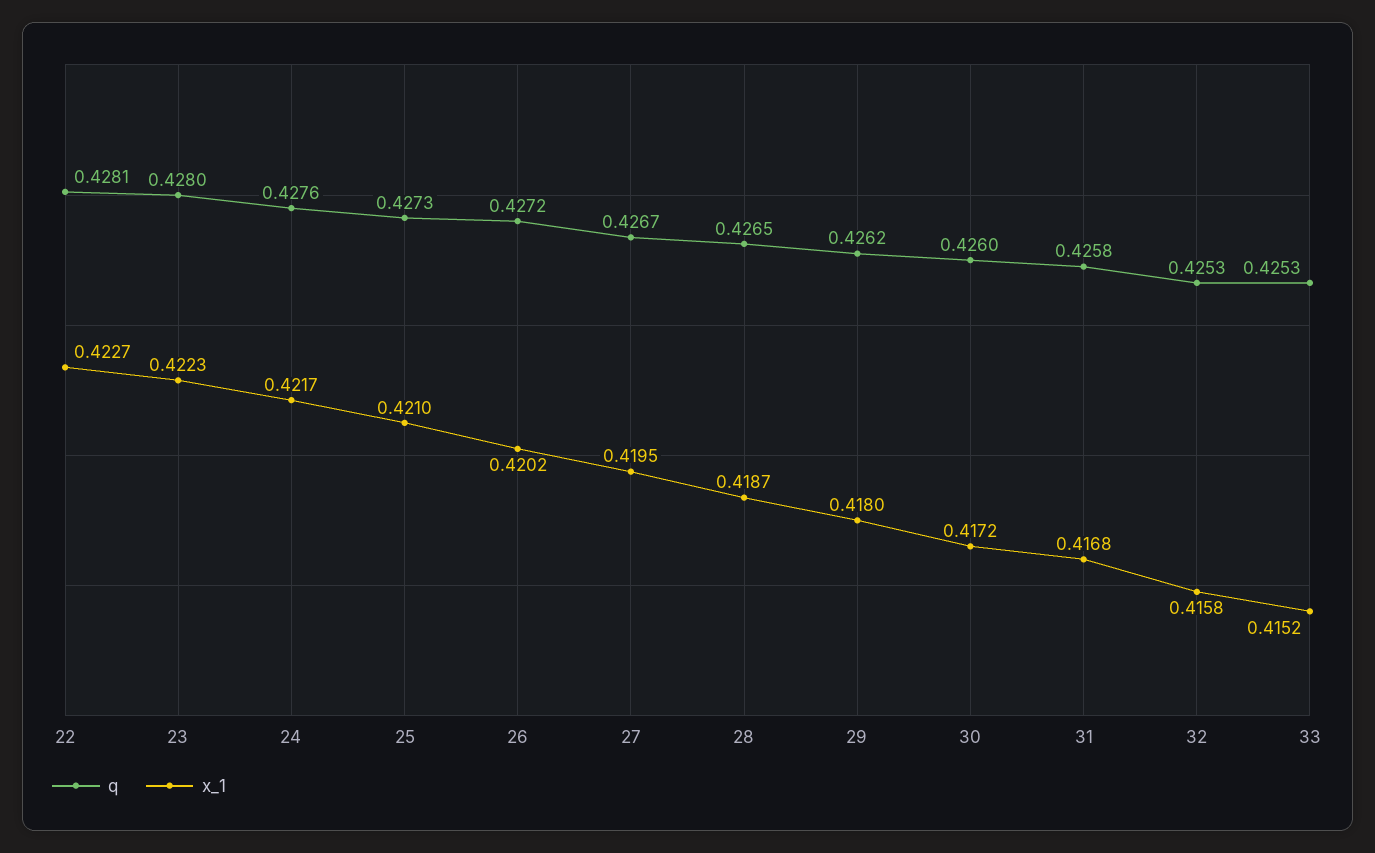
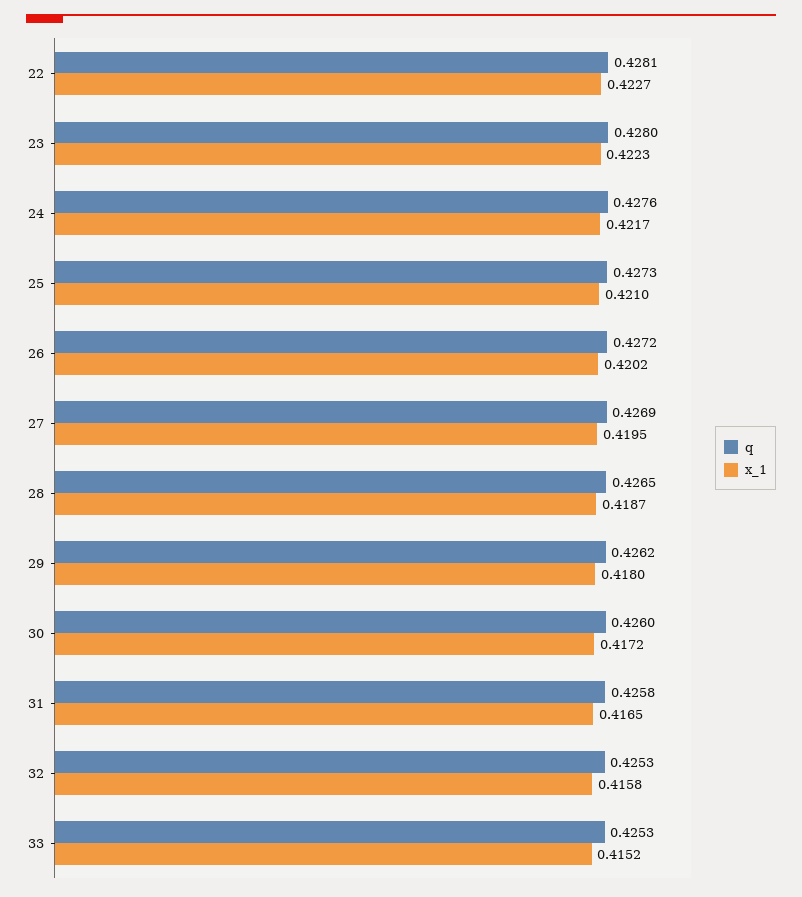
  {
    "q": {
      "22": 0.4281,
      "23": 0.428,
      "24": 0.4276,
      "25": 0.4273,
      "26": 0.4272,
-     "27": 0.4267,
+     "27": 0.4269,
      "28": 0.4265,
      "29": 0.4262,
      "30": 0.426,
      "31": 0.4258,
      "32": 0.4253,
      "33": 0.4253
    },
    "x_1": {
      "22": 0.4227,
      "23": 0.4223,
      "24": 0.4217,
      "25": 0.421,
      "26": 0.4202,
      "27": 0.4195,
      "28": 0.4187,
      "29": 0.418,
      "30": 0.4172,
-     "31": 0.4168,
+     "31": 0.4165,
      "32": 0.4158,
      "33": 0.4152
    }
  }

